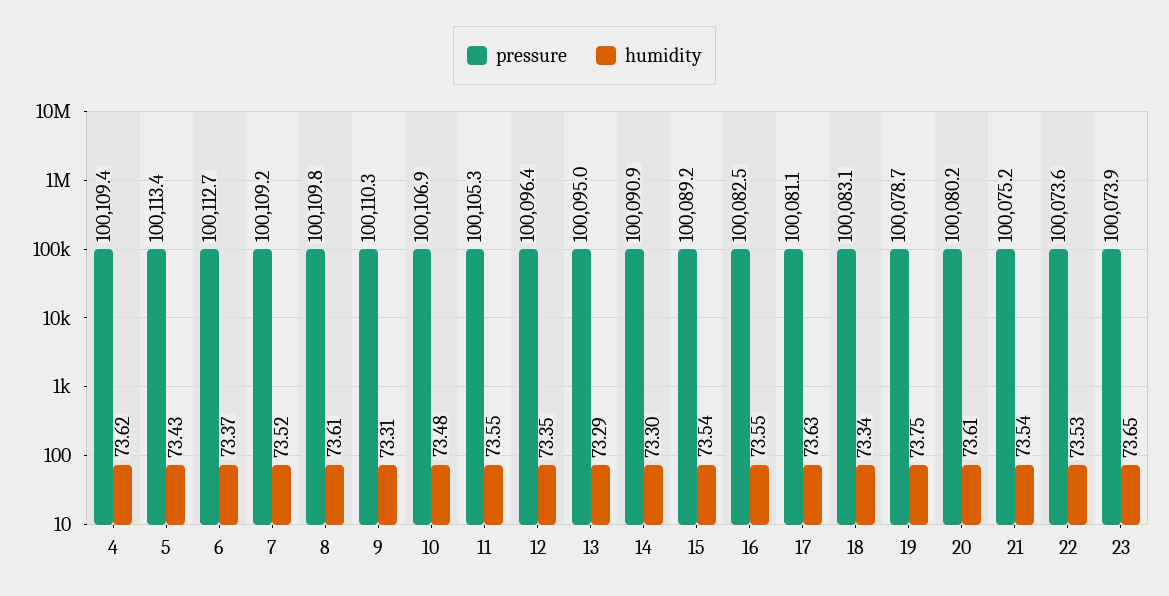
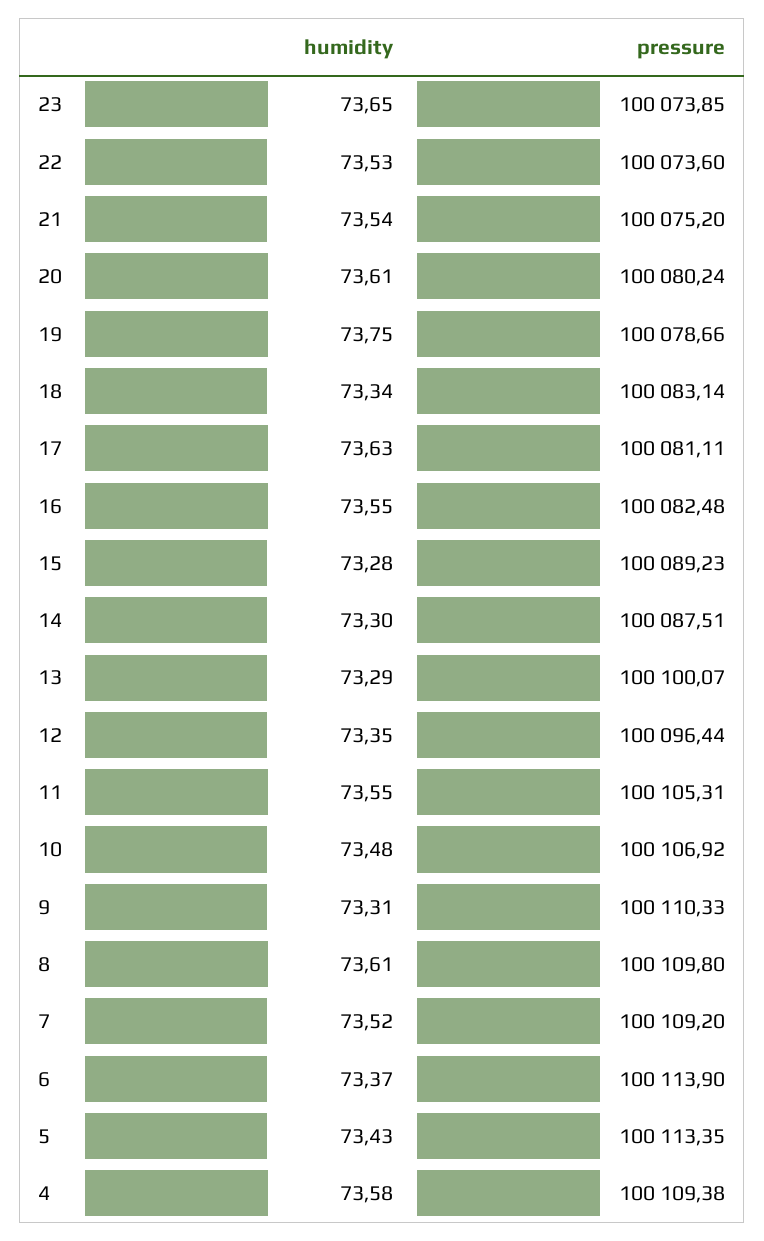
  {
    "pressure": {
      "4": 100109.38,
      "5": 100113.35,
-     "6": 100112.7,
+     "6": 100113.9,
      "7": 100109.2,
      "8": 100109.8,
      "9": 100110.33,
      "10": 100106.92,
      "11": 100105.31,
      "12": 100096.44,
-     "13": 100095,
+     "13": 100100.07,
-     "14": 100090.9,
+     "14": 100087.51,
      "15": 100089.23,
      "16": 100082.48,
      "17": 100081.11,
      "18": 100083.14,
      "19": 100078.66,
      "20": 100080.24,
      "21": 100075.2,
      "22": 100073.6,
      "23": 100073.85
    },
    "humidity": {
-     "4": 73.62,
+     "4": 73.58,
      "5": 73.43,
      "6": 73.37,
      "7": 73.52,
      "8": 73.61,
      "9": 73.31,
      "10": 73.48,
      "11": 73.55,
      "12": 73.35,
      "13": 73.29,
      "14": 73.3,
-     "15": 73.54,
+     "15": 73.28,
      "16": 73.55,
      "17": 73.63,
      "18": 73.34,
      "19": 73.75,
      "20": 73.61,
      "21": 73.54,
      "22": 73.53,
      "23": 73.65
    }
  }

